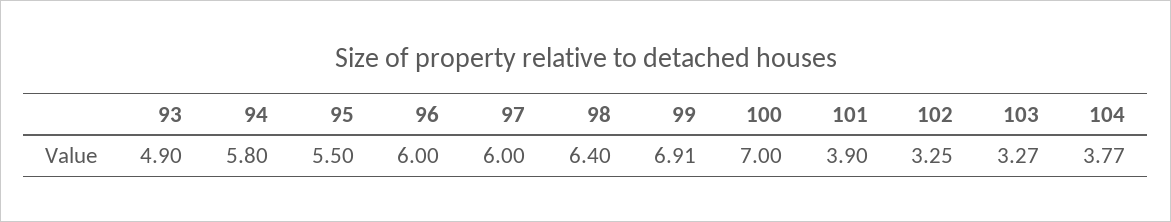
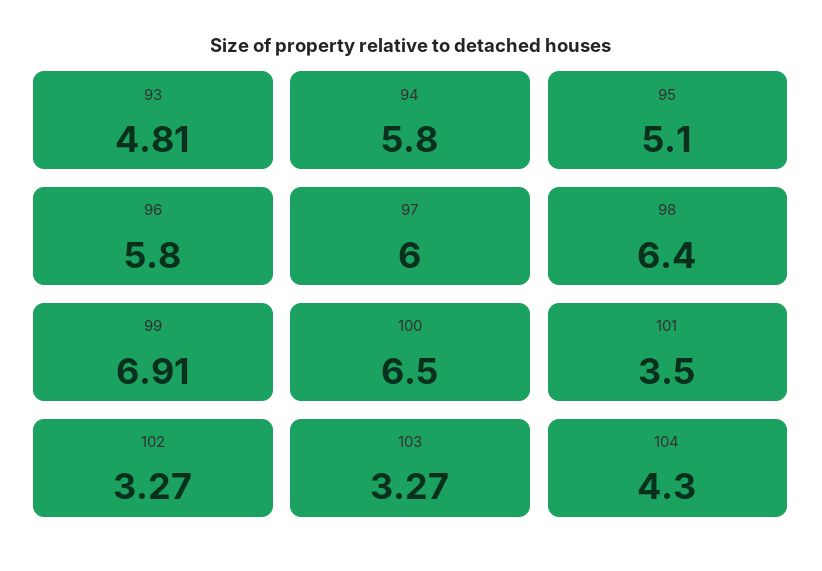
  {
-   "93": 4.9,
+   "93": 4.81,
    "94": 5.8,
-   "95": 5.5,
+   "95": 5.1,
-   "96": 6,
+   "96": 5.8,
    "97": 6,
    "98": 6.4,
    "99": 6.91,
-   "100": 7,
+   "100": 6.5,
-   "101": 3.9,
+   "101": 3.5,
-   "102": 3.25,
+   "102": 3.27,
    "103": 3.27,
-   "104": 3.77
+   "104": 4.3
  }

